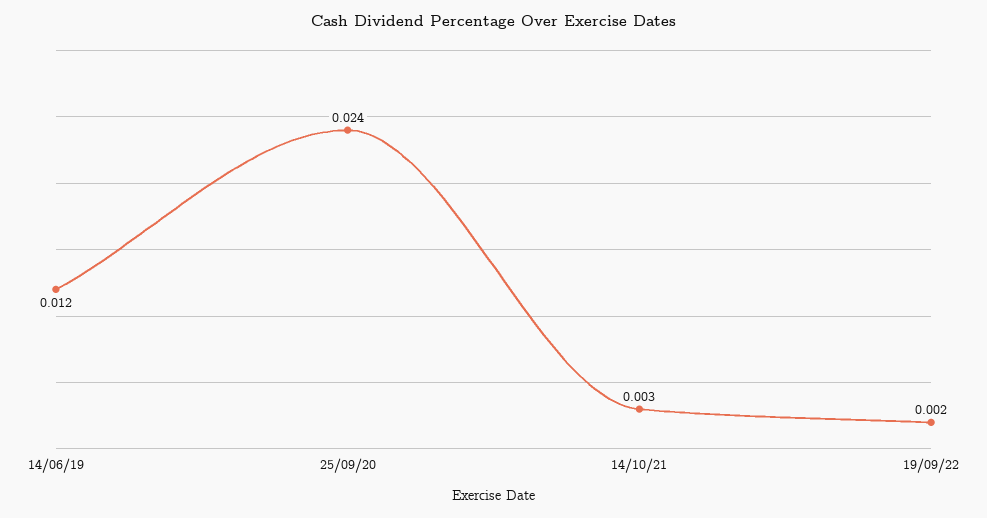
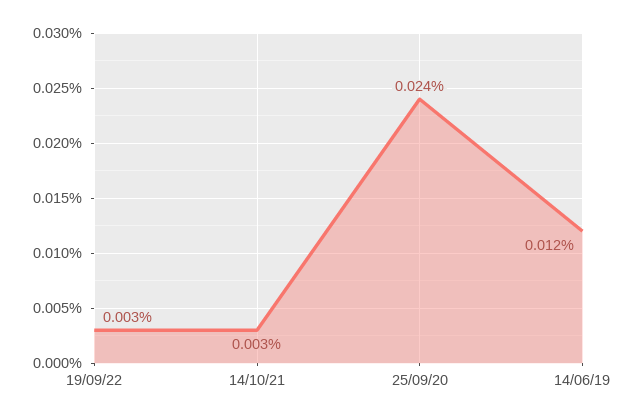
  {
    "14/06/19": 0.012,
    "25/09/20": 0.024,
    "14/10/21": 0.003,
-   "19/09/22": 0.002
+   "19/09/22": 0.003
  }

